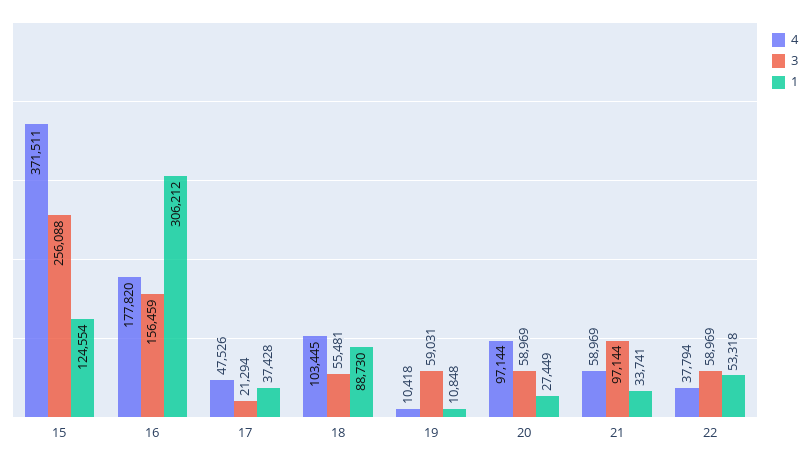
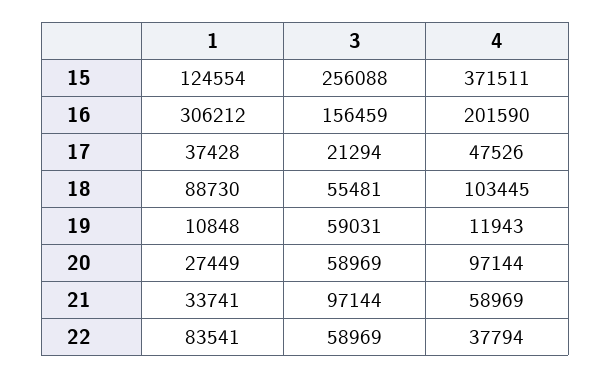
  {
    "4": {
      "15": 371511,
-     "16": 177820,
+     "16": 201590,
      "17": 47526,
      "18": 103445,
-     "19": 10418,
+     "19": 11943,
      "20": 97144,
      "21": 58969,
      "22": 37794
    },
    "3": {
      "15": 256088,
      "16": 156459,
      "17": 21294,
      "18": 55481,
      "19": 59031,
      "20": 58969,
      "21": 97144,
      "22": 58969
    },
    "1": {
      "15": 124554,
      "16": 306212,
      "17": 37428,
      "18": 88730,
      "19": 10848,
      "20": 27449,
      "21": 33741,
-     "22": 53318
+     "22": 83541
    }
  }

